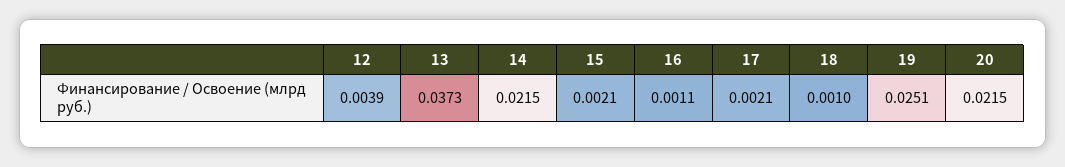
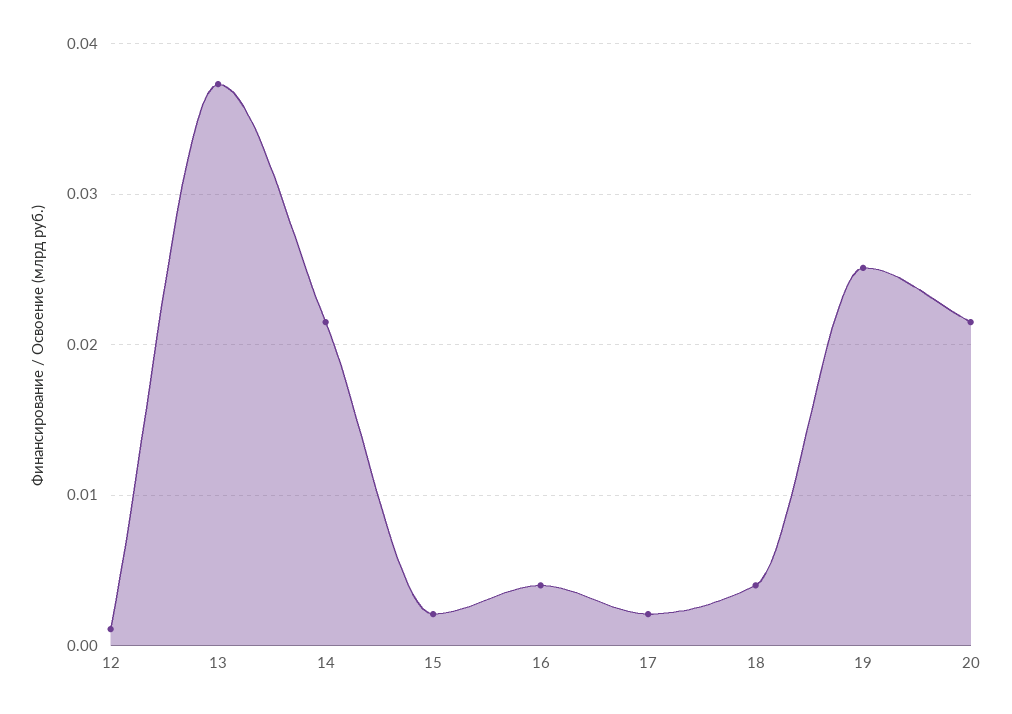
  {
-   "12": 0.0039,
+   "12": 0.001,
    "13": 0.0373,
    "14": 0.0215,
    "15": 0.0021,
-   "16": 0.0011,
+   "16": 0.004,
    "17": 0.0021,
-   "18": 0.001,
+   "18": 0.004,
    "19": 0.0251,
    "20": 0.0215
  }

